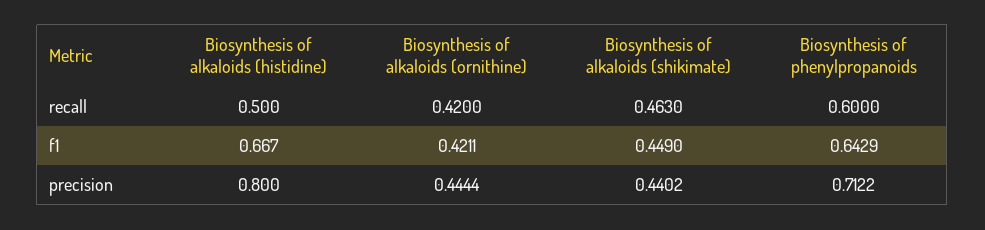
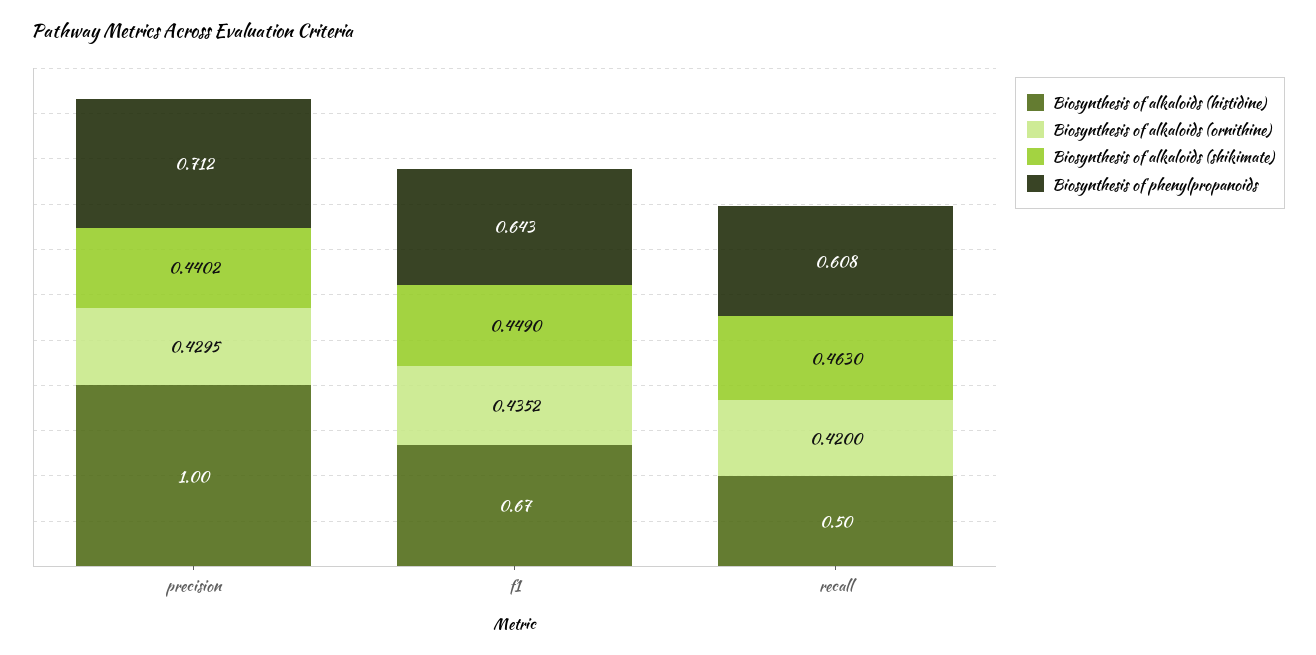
  {
    "Biosynthesis of alkaloids (histidine)": {
      "recall": 0.5,
      "f1": 0.667,
-     "precision": 0.8
+     "precision": 1
    },
    "Biosynthesis of alkaloids (ornithine)": {
      "recall": 0.42,
-     "f1": 0.4211,
+     "f1": 0.4352,
-     "precision": 0.4444
+     "precision": 0.4295
    },
    "Biosynthesis of alkaloids (shikimate)": {
      "recall": 0.463,
      "f1": 0.449,
      "precision": 0.4402
    },
    "Biosynthesis of phenylpropanoids": {
-     "recall": 0.6,
+     "recall": 0.608,
      "f1": 0.6429,
      "precision": 0.7122
    }
  }

